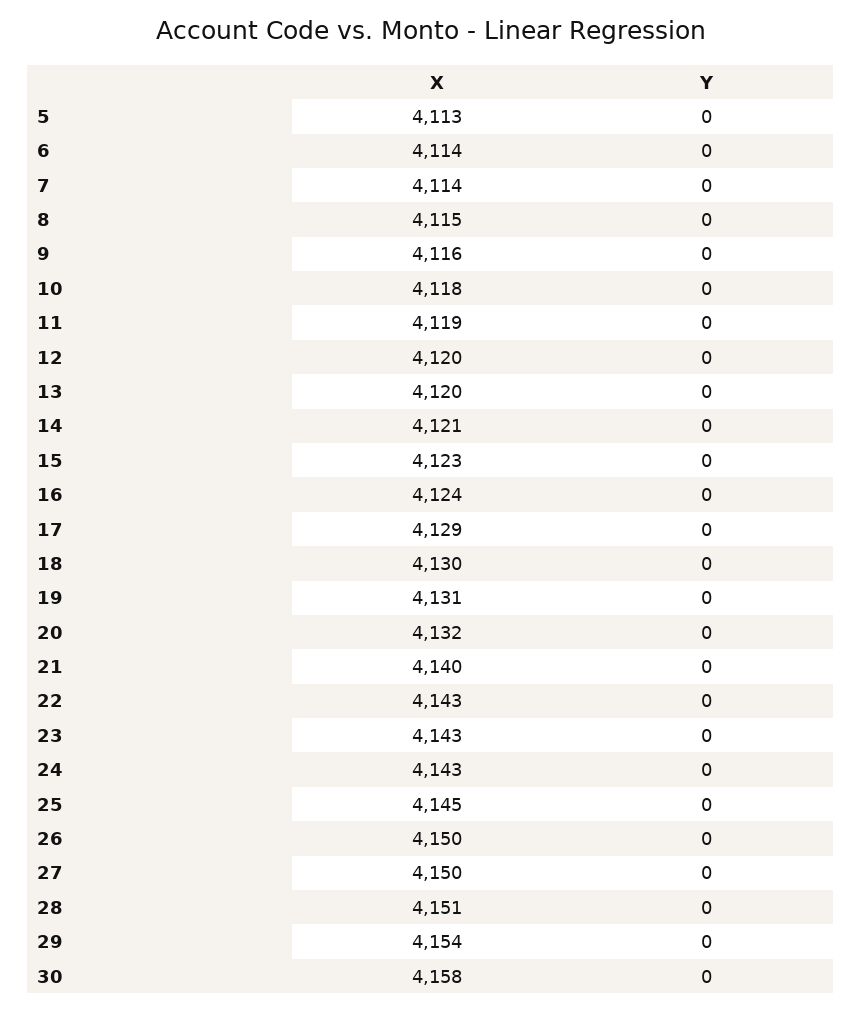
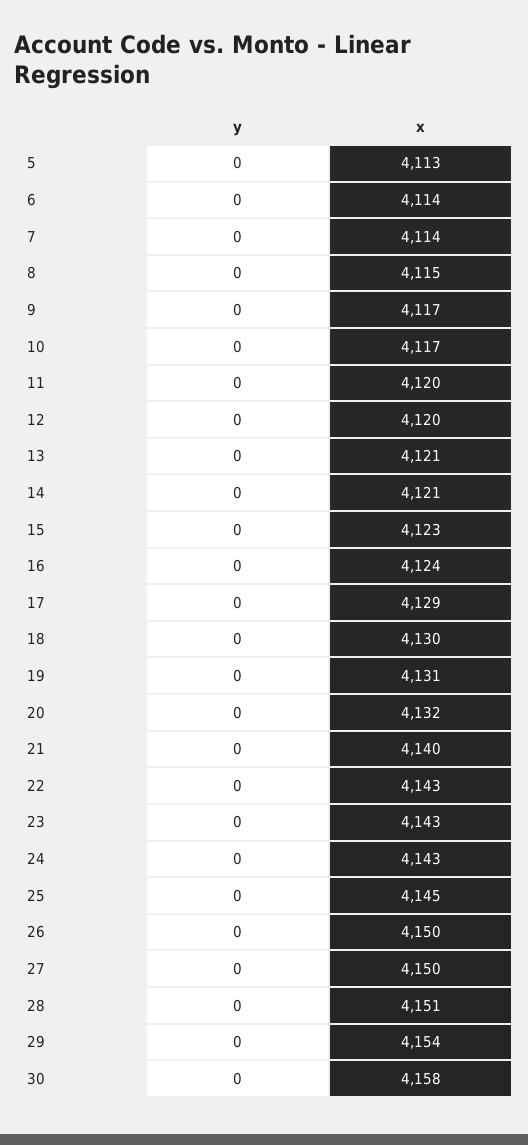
  {
    "X": {
      "5": 4113,
      "6": 4114,
      "7": 4114,
      "8": 4115,
-     "9": 4116,
+     "9": 4117,
-     "10": 4118,
+     "10": 4117,
-     "11": 4119,
+     "11": 4120,
      "12": 4120,
-     "13": 4120,
+     "13": 4121,
      "14": 4121,
      "15": 4123,
      "16": 4124,
      "17": 4129,
      "18": 4130,
      "19": 4131,
      "20": 4132,
      "21": 4140,
      "22": 4143,
      "23": 4143,
      "24": 4143,
      "25": 4145,
      "26": 4150,
      "27": 4150,
      "28": 4151,
      "29": 4154,
      "30": 4158
    },
    "Y": {
      "5": 0,
      "6": 0,
      "7": 0,
      "8": 0,
      "9": 0,
      "10": 0,
      "11": 0,
      "12": 0,
      "13": 0,
      "14": 0,
      "15": 0,
      "16": 0,
      "17": 0,
      "18": 0,
      "19": 0,
      "20": 0,
      "21": 0,
      "22": 0,
      "23": 0,
      "24": 0,
      "25": 0,
      "26": 0,
      "27": 0,
      "28": 0,
      "29": 0,
      "30": 0
    }
  }

